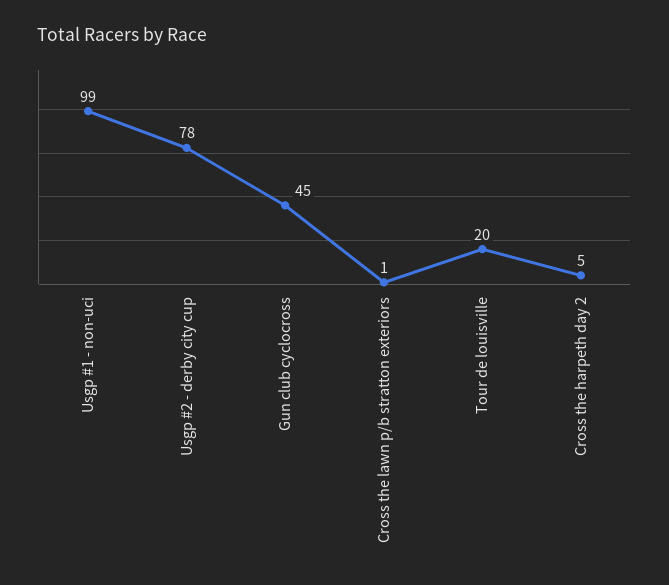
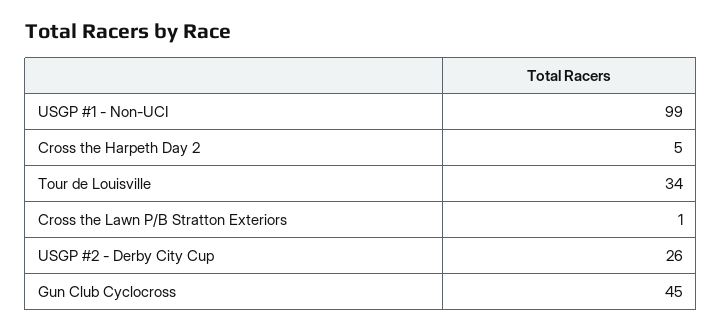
  {
    "Usgp #1 - non-uci": 99,
-   "Usgp #2 - derby city cup": 78,
+   "Usgp #2 - derby city cup": 26,
    "Gun club cyclocross": 45,
    "Cross the lawn p/b stratton exteriors": 1,
-   "Tour de louisville": 20,
+   "Tour de louisville": 34,
    "Cross the harpeth day 2": 5
  }

